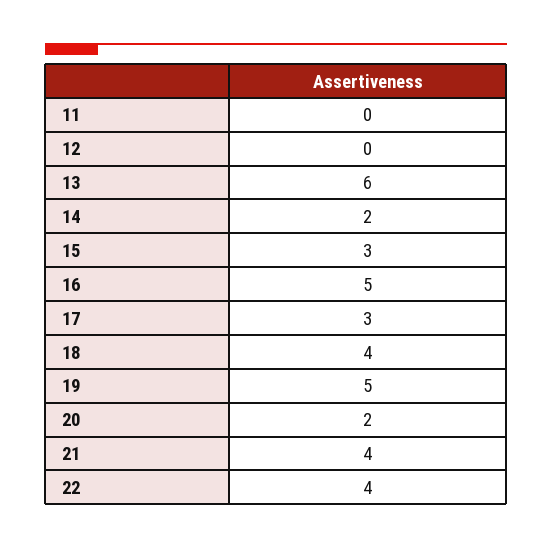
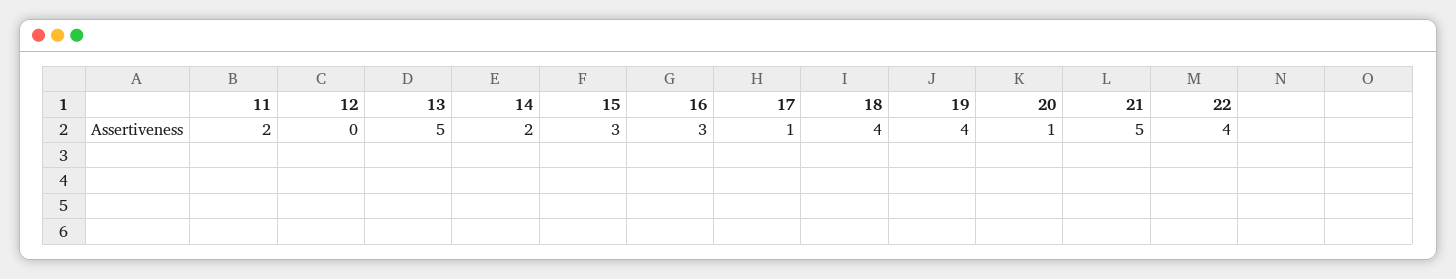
  {
-   "11": 0,
+   "11": 2,
    "12": 0,
-   "13": 6,
+   "13": 5,
    "14": 2,
    "15": 3,
-   "16": 5,
+   "16": 3,
-   "17": 3,
+   "17": 1,
    "18": 4,
-   "19": 5,
+   "19": 4,
-   "20": 2,
+   "20": 1,
-   "21": 4,
+   "21": 5,
    "22": 4
  }

